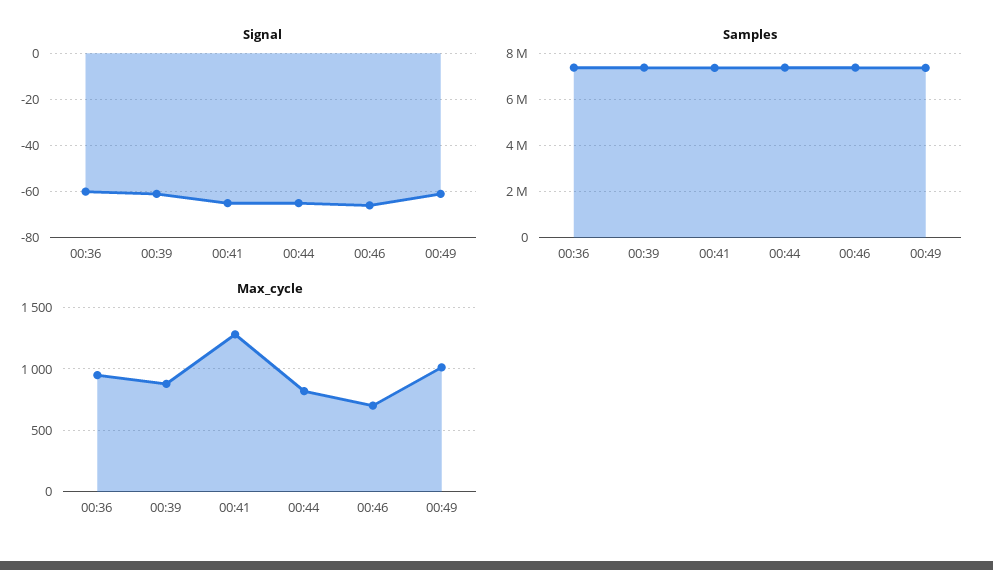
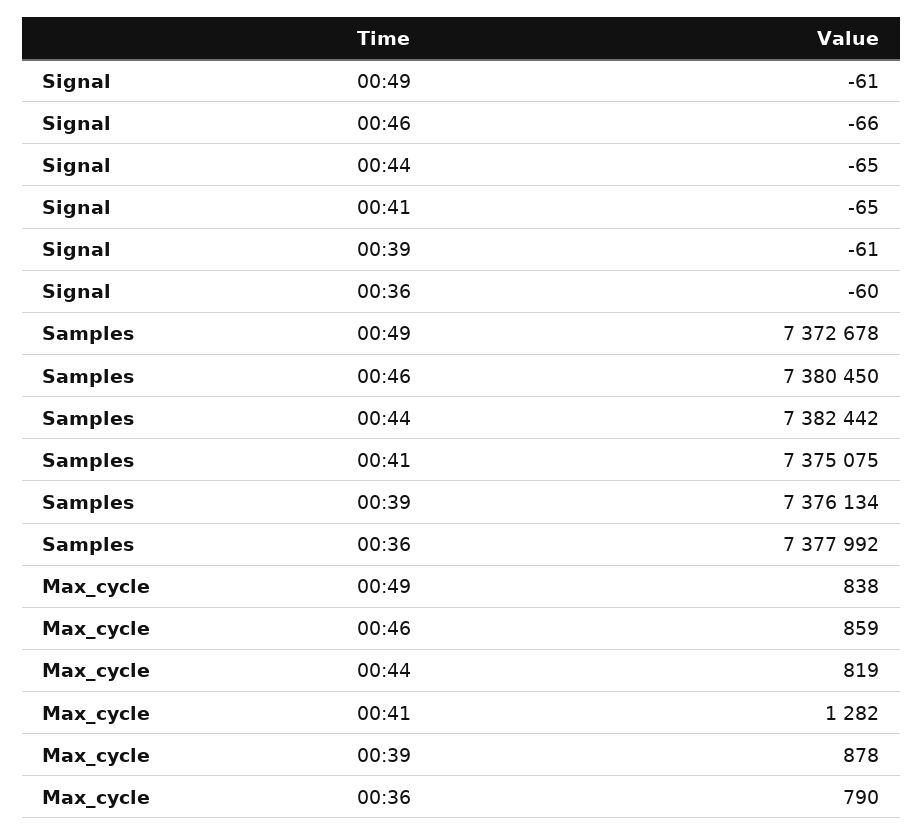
  {
    "Signal": {
      "00:36": -60,
      "00:39": -61,
      "00:41": -65,
      "00:44": -65,
      "00:46": -66,
      "00:49": -61
    },
    "Samples": {
      "00:36": 7377992,
      "00:39": 7376134,
      "00:41": 7375075,
      "00:44": 7382442,
      "00:46": 7380450,
      "00:49": 7372678
    },
    "Max_cycle": {
-     "00:36": 950,
+     "00:36": 790,
      "00:39": 878,
      "00:41": 1282,
      "00:44": 819,
-     "00:46": 700,
+     "00:46": 859,
-     "00:49": 1000
+     "00:49": 838
    }
  }

